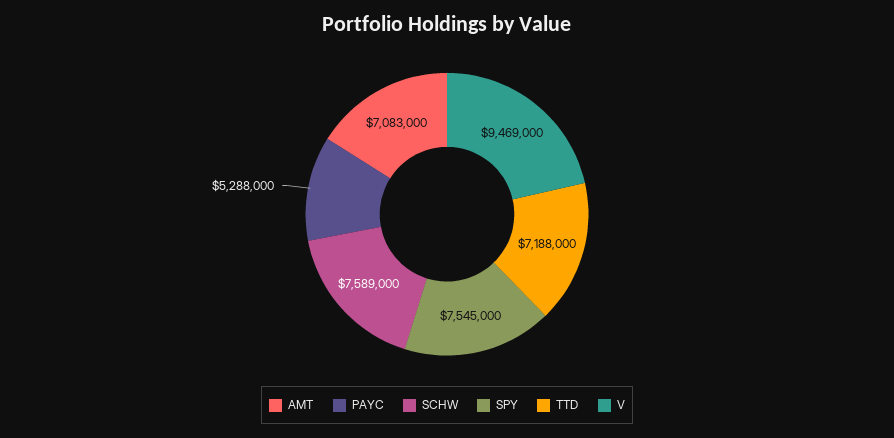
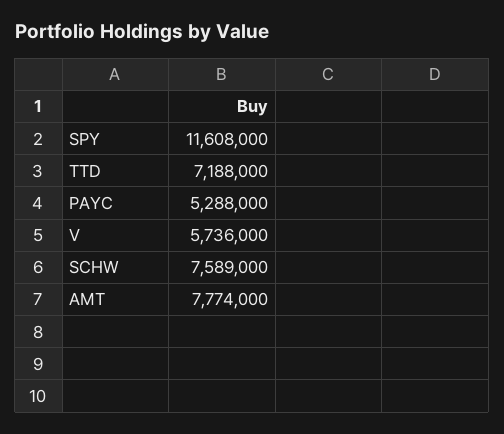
  {
-   "AMT": 7083000,
+   "AMT": 7774000,
    "PAYC": 5288000,
    "SCHW": 7589000,
-   "SPY": 7545000,
+   "SPY": 11608000,
    "TTD": 7188000,
-   "V": 9469000
+   "V": 5736000
  }

